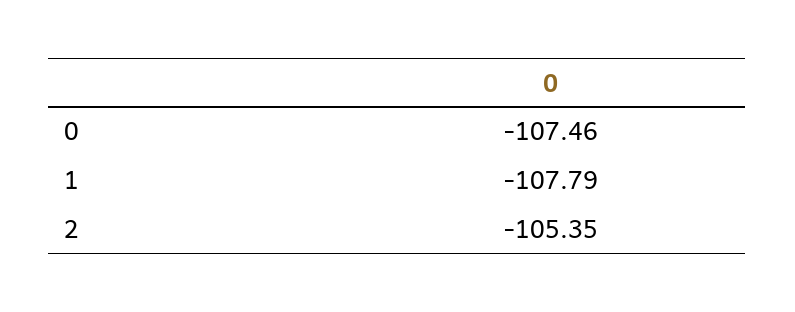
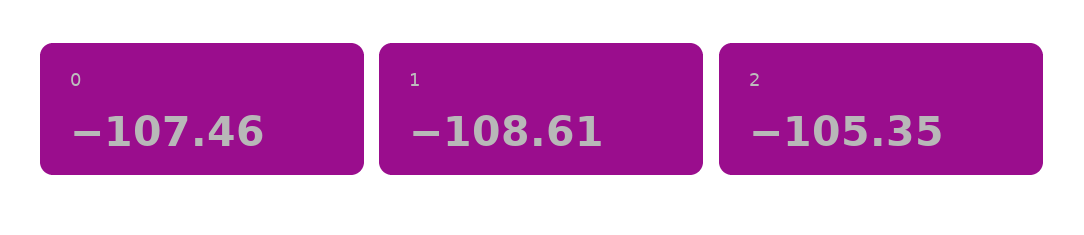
  {
    "0": -107.46,
-   "1": -107.79,
+   "1": -108.61,
    "2": -105.35
  }

